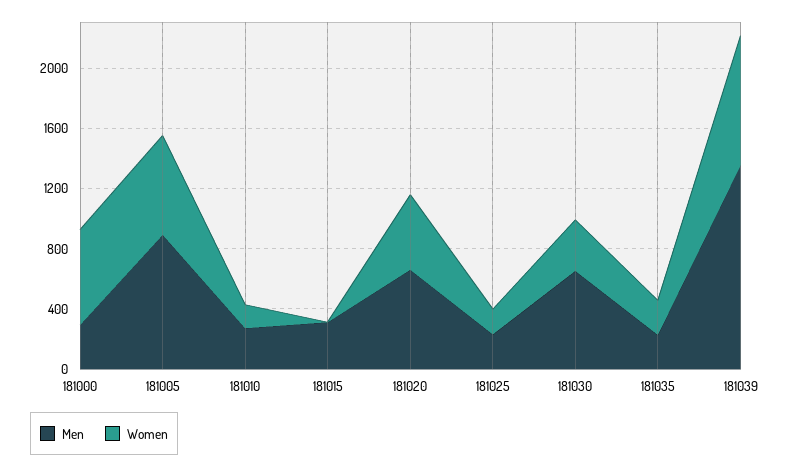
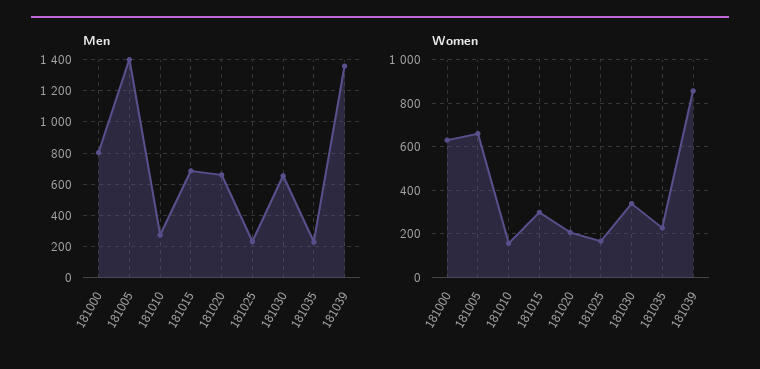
  {
    "Men": {
-     "181000": 300,
+     "181000": 800,
-     "181005": 900,
+     "181005": 1400,
      "181010": 250,
-     "181015": 300,
+     "181015": 700,
      "181020": 650,
      "181025": 250,
      "181030": 650,
      "181035": 250,
      "181039": 1350
    },
    "Women": {
      "181000": 650,
      "181005": 650,
      "181010": 150,
-     "181015": 0,
+     "181015": 300,
-     "181020": 500,
+     "181020": 200,
      "181025": 150,
      "181030": 350,
      "181035": 250,
      "181039": 850
    }
  }

